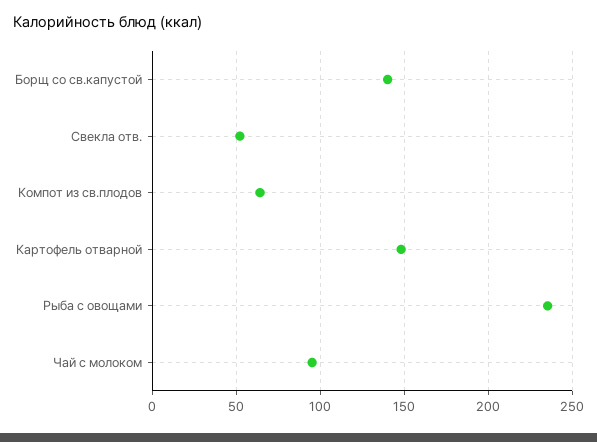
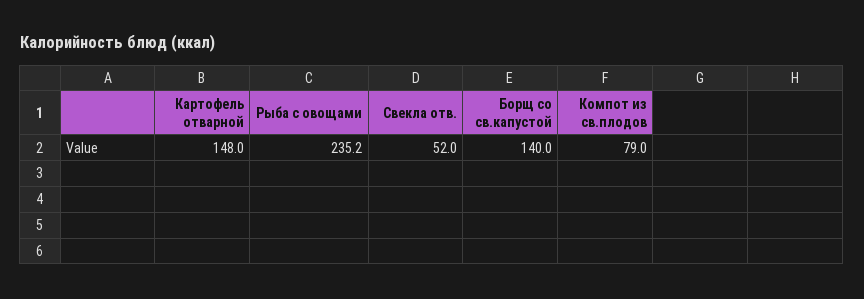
  {
    "Борщ со св.капустой": 140,
    "Свекла отв.": 52,
-   "Компот из св.плодов": 65,
+   "Компот из св.плодов": 79,
    "Картофель отварной": 148,
-   "Рыба с овощами": 235.2,
+   "Рыба с овощами": 235.2
-   "Чай с молоком": 95
  }

